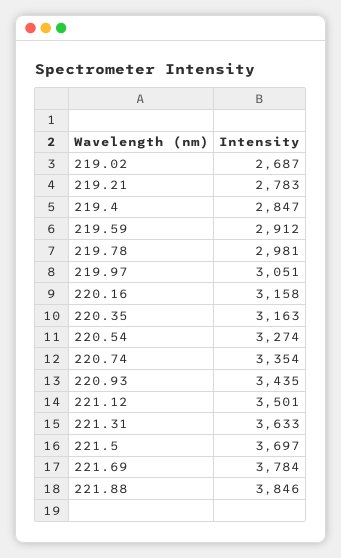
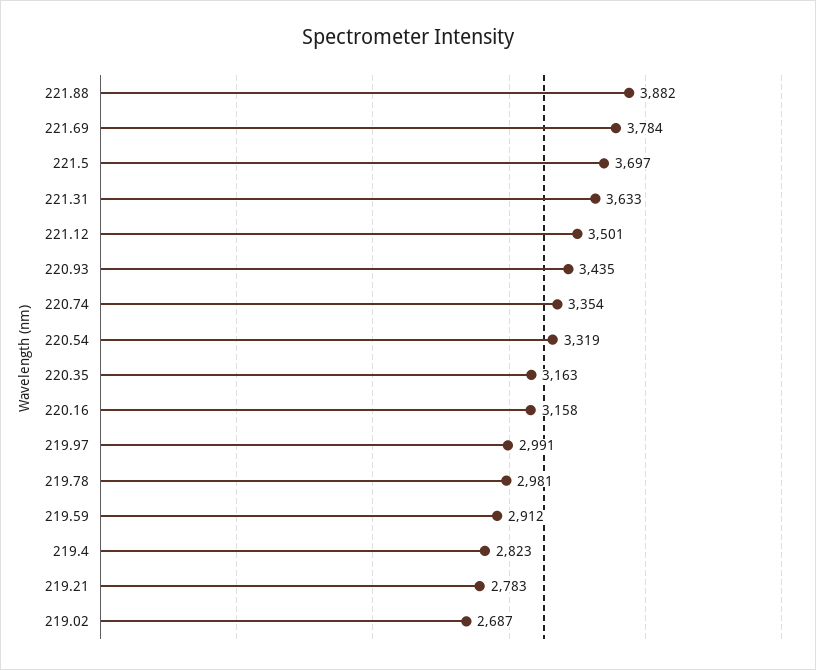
  {
    "219.02": 2687,
    "219.21": 2783,
-   "219.4": 2847,
+   "219.4": 2823,
    "219.59": 2912,
    "219.78": 2981,
-   "219.97": 3051,
+   "219.97": 2991,
    "220.16": 3158,
    "220.35": 3163,
-   "220.54": 3274,
+   "220.54": 3319,
    "220.74": 3354,
    "220.93": 3435,
    "221.12": 3501,
    "221.31": 3633,
    "221.5": 3697,
    "221.69": 3784,
-   "221.88": 3846
+   "221.88": 3882
  }

